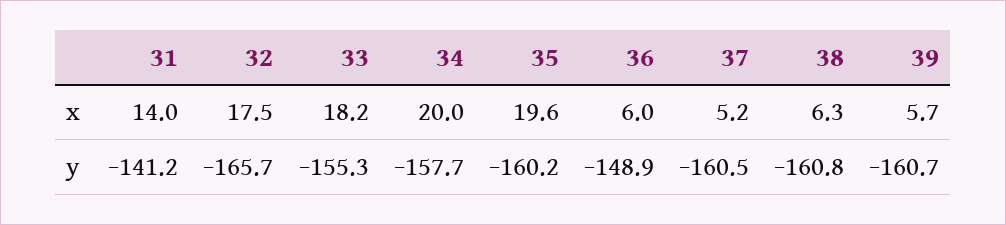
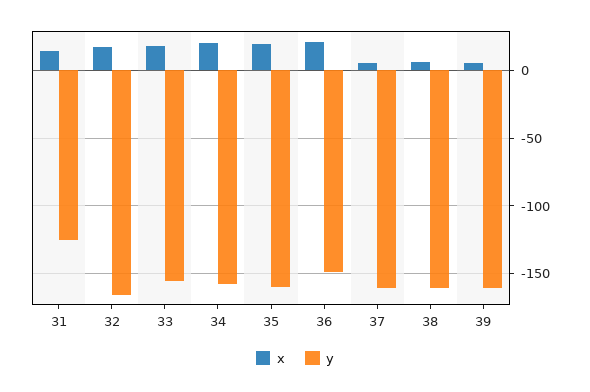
  {
    "x": {
      "31": 14,
      "32": 17.5,
      "33": 18.2,
      "34": 20,
      "35": 19.6,
-     "36": 6,
+     "36": 20,
      "37": 5.2,
      "38": 6.3,
      "39": 5.7
    },
    "y": {
-     "31": -141.2,
+     "31": -125,
      "32": -165.7,
      "33": -155.3,
      "34": -157.7,
      "35": -160.2,
      "36": -148.9,
      "37": -160.5,
      "38": -160.8,
      "39": -160.7
    }
  }

